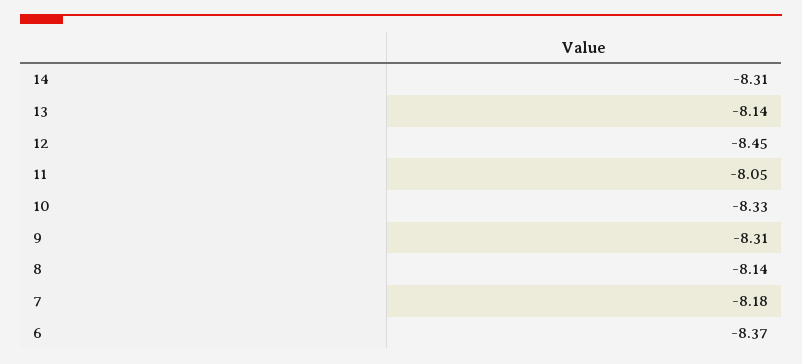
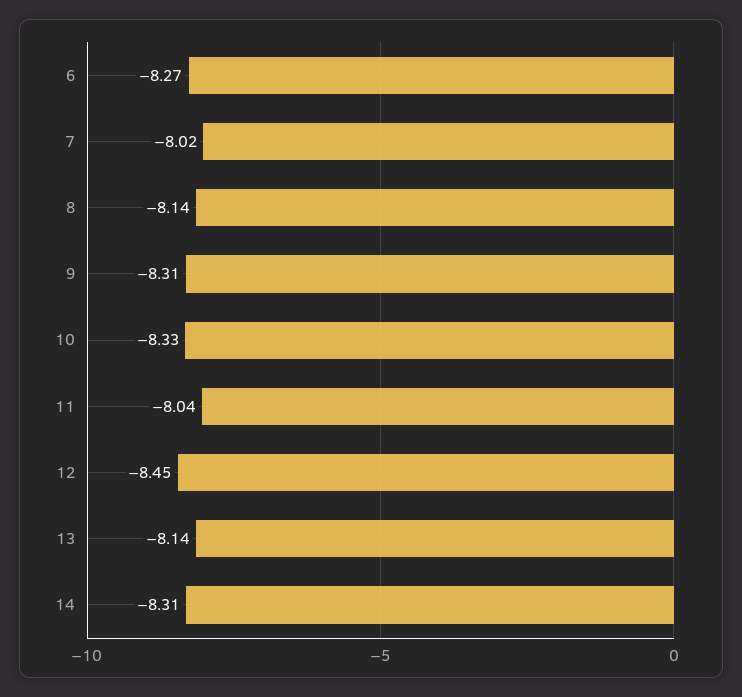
  {
    "14": -8.31,
    "13": -8.14,
    "12": -8.45,
-   "11": -8.05,
+   "11": -8.04,
    "10": -8.33,
    "9": -8.31,
    "8": -8.14,
-   "7": -8.18,
+   "7": -8.02,
-   "6": -8.37
+   "6": -8.27
  }

